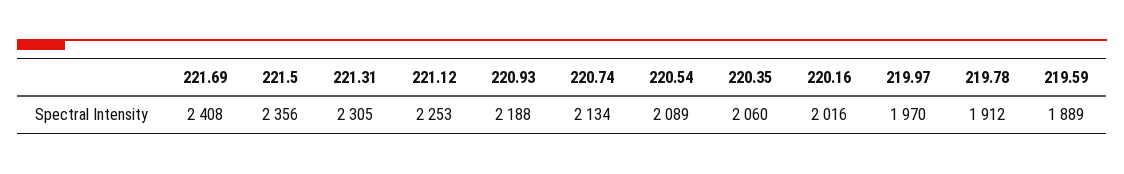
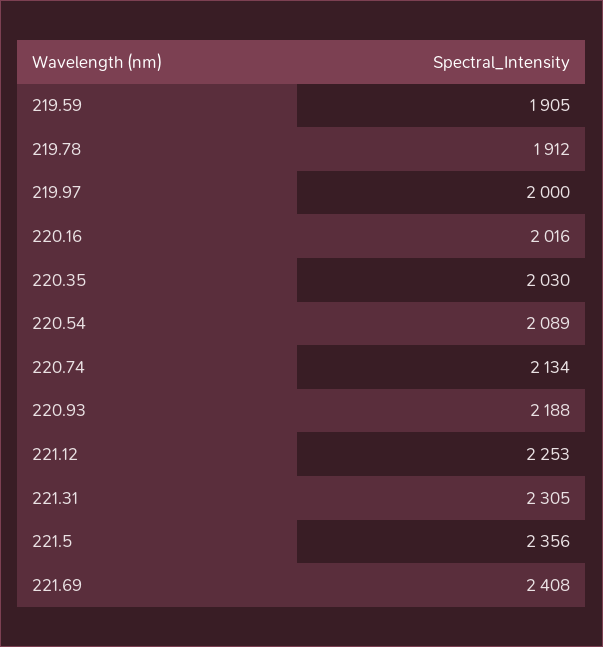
  {
    "221.69": 2408,
    "221.5": 2356,
    "221.31": 2305,
    "221.12": 2253,
    "220.93": 2188,
    "220.74": 2134,
    "220.54": 2089,
-   "220.35": 2060,
+   "220.35": 2030,
    "220.16": 2016,
-   "219.97": 1970,
+   "219.97": 2000,
    "219.78": 1912,
-   "219.59": 1889
+   "219.59": 1905
  }

